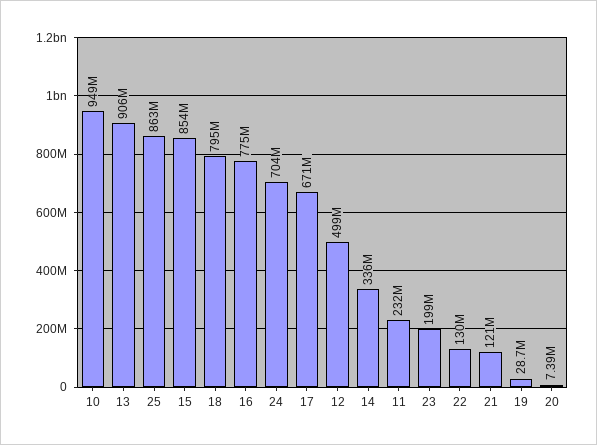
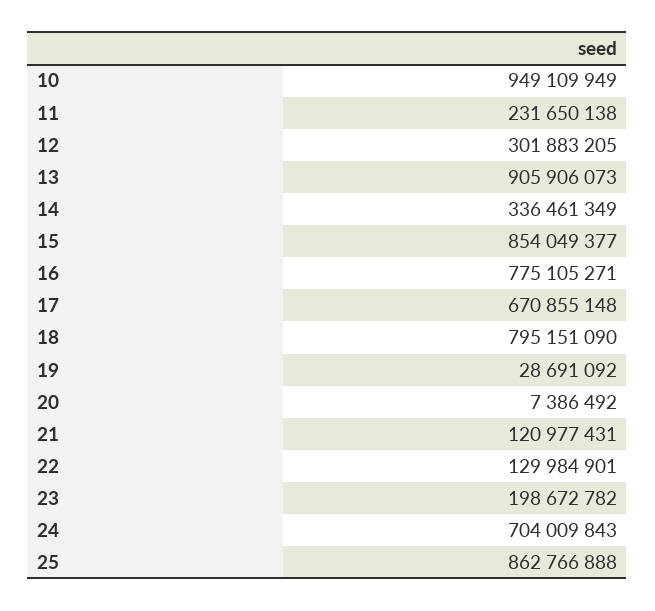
  {
    "10": 949109949,
    "13": 905906073,
    "25": 862766888,
    "15": 854049377,
    "18": 795151090,
    "16": 775105271,
    "24": 704009843,
    "17": 670855148,
-   "12": 499000000,
+   "12": 301883205,
    "14": 336461349,
    "11": 231650138,
    "23": 198672782,
    "22": 129984901,
    "21": 120977431,
    "19": 28691092,
    "20": 7386492
  }

